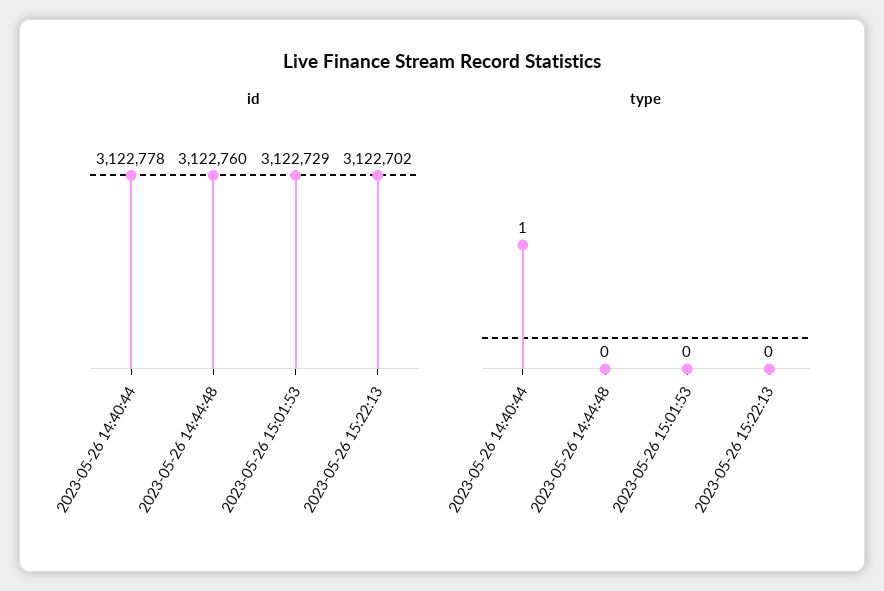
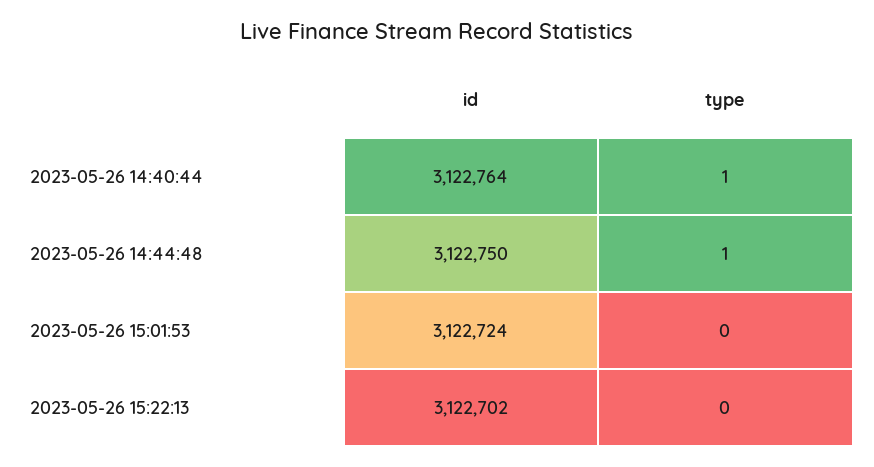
  {
    "id": {
-     "2023-05-26 14:40:44": 3122778,
+     "2023-05-26 14:40:44": 3122764,
-     "2023-05-26 14:44:48": 3122760,
+     "2023-05-26 14:44:48": 3122750,
-     "2023-05-26 15:01:53": 3122729,
+     "2023-05-26 15:01:53": 3122724,
      "2023-05-26 15:22:13": 3122702
    },
    "type": {
      "2023-05-26 14:40:44": 1,
-     "2023-05-26 14:44:48": 0,
+     "2023-05-26 14:44:48": 1,
      "2023-05-26 15:01:53": 0,
      "2023-05-26 15:22:13": 0
    }
  }

